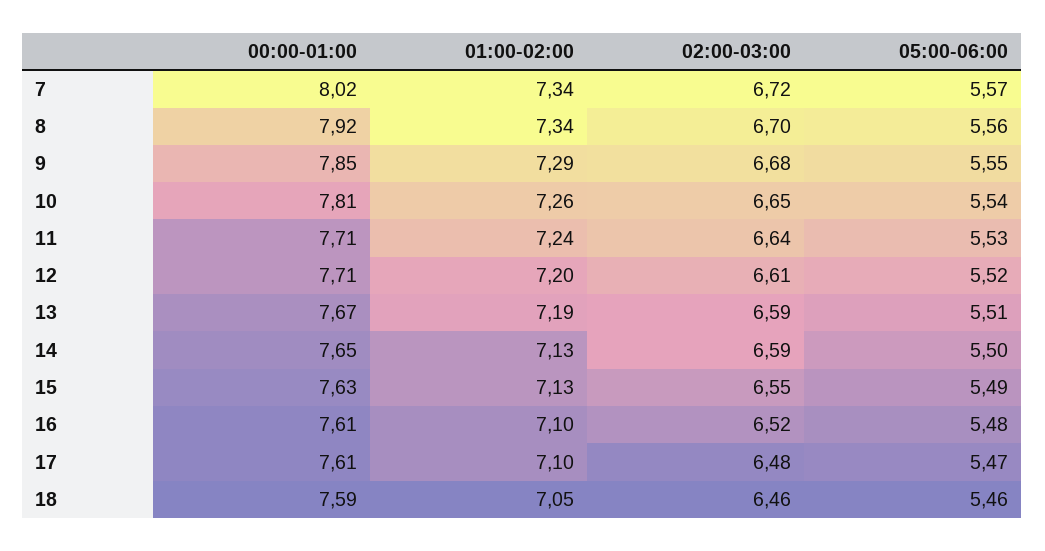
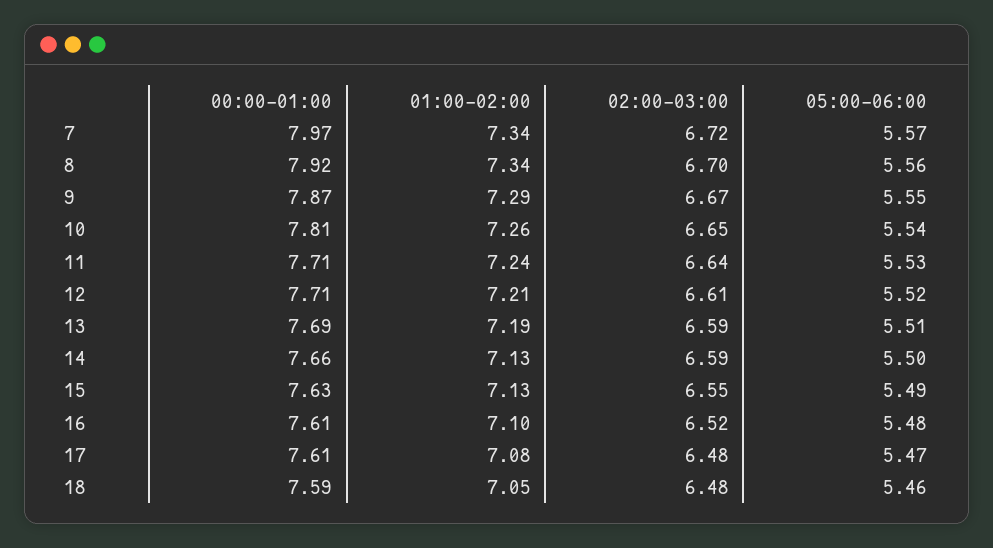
  {
    "00:00-01:00": {
-     "7": 8.02,
+     "7": 7.97,
      "8": 7.92,
-     "9": 7.85,
+     "9": 7.87,
      "10": 7.81,
      "11": 7.71,
      "12": 7.71,
-     "13": 7.67,
+     "13": 7.69,
-     "14": 7.65,
+     "14": 7.66,
      "15": 7.63,
      "16": 7.61,
      "17": 7.61,
      "18": 7.59
    },
    "01:00-02:00": {
      "7": 7.34,
      "8": 7.34,
      "9": 7.29,
      "10": 7.26,
      "11": 7.24,
-     "12": 7.2,
+     "12": 7.21,
      "13": 7.19,
      "14": 7.13,
      "15": 7.13,
      "16": 7.1,
-     "17": 7.1,
+     "17": 7.08,
      "18": 7.05
    },
    "02:00-03:00": {
      "7": 6.72,
      "8": 6.7,
-     "9": 6.68,
+     "9": 6.67,
      "10": 6.65,
      "11": 6.64,
      "12": 6.61,
      "13": 6.59,
      "14": 6.59,
      "15": 6.55,
      "16": 6.52,
      "17": 6.48,
-     "18": 6.46
+     "18": 6.48
    },
    "05:00-06:00": {
      "7": 5.57,
      "8": 5.56,
      "9": 5.55,
      "10": 5.54,
      "11": 5.53,
      "12": 5.52,
      "13": 5.51,
      "14": 5.5,
      "15": 5.49,
      "16": 5.48,
      "17": 5.47,
      "18": 5.46
    }
  }

